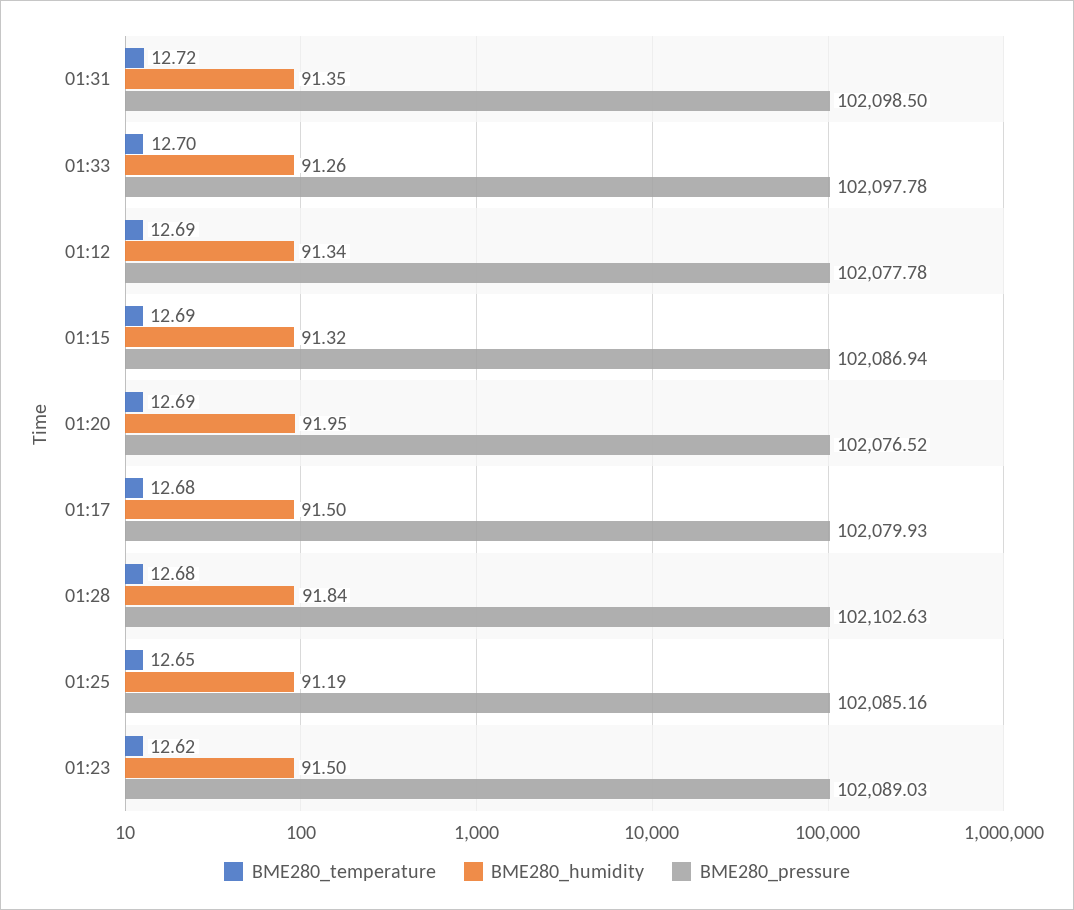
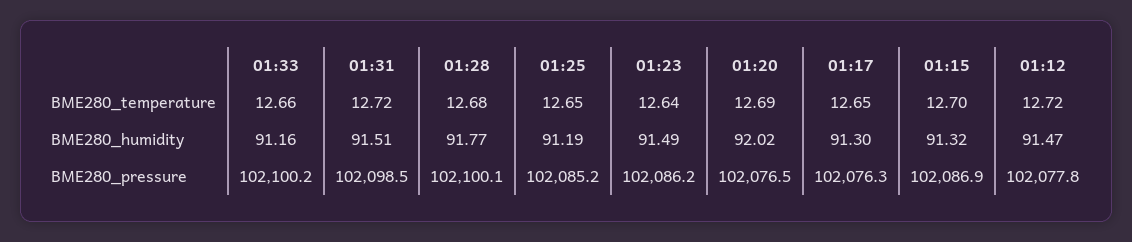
  {
    "BME280_temperature": {
      "01:31": 12.72,
-     "01:33": 12.7,
+     "01:33": 12.66,
-     "01:12": 12.69,
+     "01:12": 12.72,
-     "01:15": 12.69,
+     "01:15": 12.7,
      "01:20": 12.69,
-     "01:17": 12.68,
+     "01:17": 12.65,
      "01:28": 12.68,
      "01:25": 12.65,
-     "01:23": 12.62
+     "01:23": 12.64
    },
    "BME280_humidity": {
-     "01:31": 91.35,
+     "01:31": 91.51,
-     "01:33": 91.26,
+     "01:33": 91.16,
-     "01:12": 91.34,
+     "01:12": 91.47,
      "01:15": 91.32,
-     "01:20": 91.95,
+     "01:20": 92.02,
-     "01:17": 91.5,
+     "01:17": 91.3,
-     "01:28": 91.84,
+     "01:28": 91.77,
      "01:25": 91.19,
-     "01:23": 91.5
+     "01:23": 91.49
    },
    "BME280_pressure": {
      "01:31": 102098.5,
-     "01:33": 102097.78,
+     "01:33": 102100.2,
      "01:12": 102077.78,
      "01:15": 102086.94,
      "01:20": 102076.52,
-     "01:17": 102079.93,
+     "01:17": 102076.3,
-     "01:28": 102102.63,
+     "01:28": 102100.1,
      "01:25": 102085.16,
-     "01:23": 102089.03
+     "01:23": 102086.2
    }
  }

